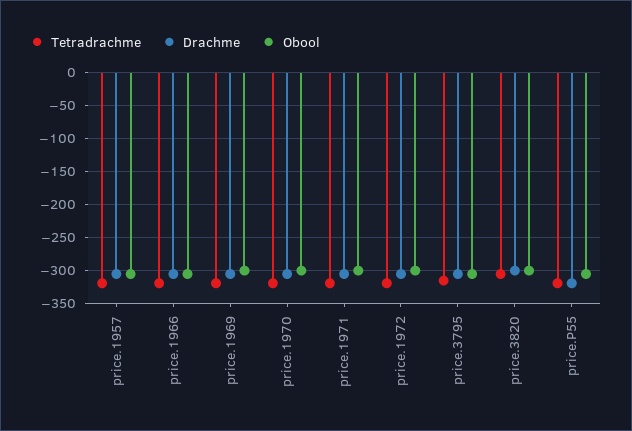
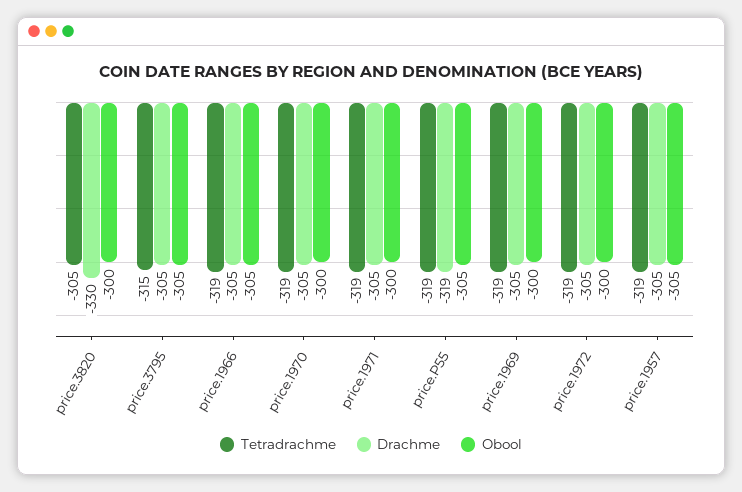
  {
    "Tetradrachme": {
      "price.1957": -319,
      "price.1966": -319,
      "price.1969": -319,
      "price.1970": -319,
      "price.1971": -319,
      "price.1972": -319,
      "price.3795": -315,
      "price.3820": -305,
      "price.P55": -319
    },
    "Drachme": {
      "price.1957": -305,
      "price.1966": -305,
      "price.1969": -305,
      "price.1970": -305,
      "price.1971": -305,
      "price.1972": -305,
      "price.3795": -305,
-     "price.3820": -300,
+     "price.3820": -330,
      "price.P55": -319
    },
    "Obool": {
      "price.1957": -305,
      "price.1966": -305,
      "price.1969": -300,
      "price.1970": -300,
      "price.1971": -300,
      "price.1972": -300,
      "price.3795": -305,
      "price.3820": -300,
      "price.P55": -305
    }
  }

